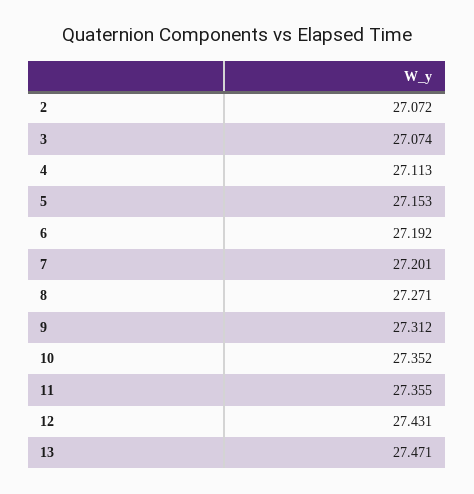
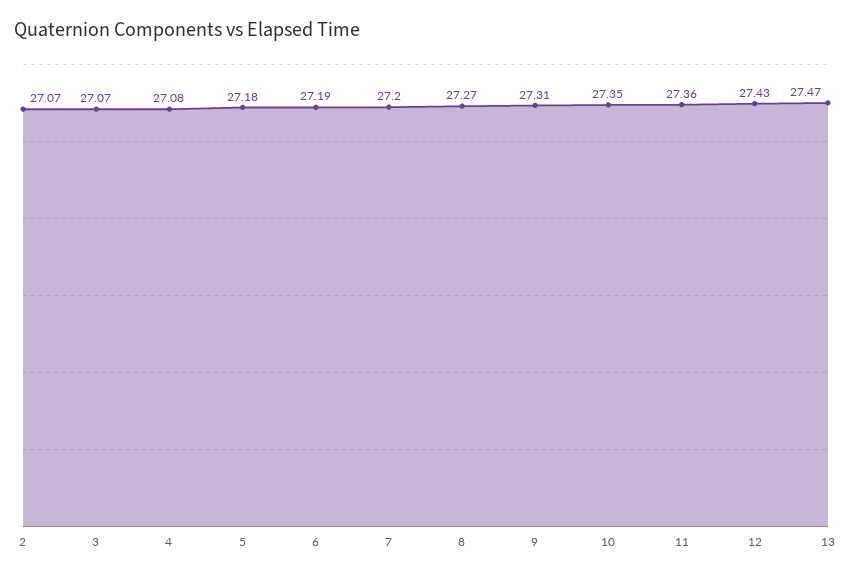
  {
    "2": 27.072,
    "3": 27.074,
-   "4": 27.113,
+   "4": 27.08,
-   "5": 27.153,
+   "5": 27.18,
    "6": 27.192,
    "7": 27.201,
    "8": 27.271,
    "9": 27.312,
    "10": 27.352,
    "11": 27.355,
    "12": 27.431,
    "13": 27.471
  }

